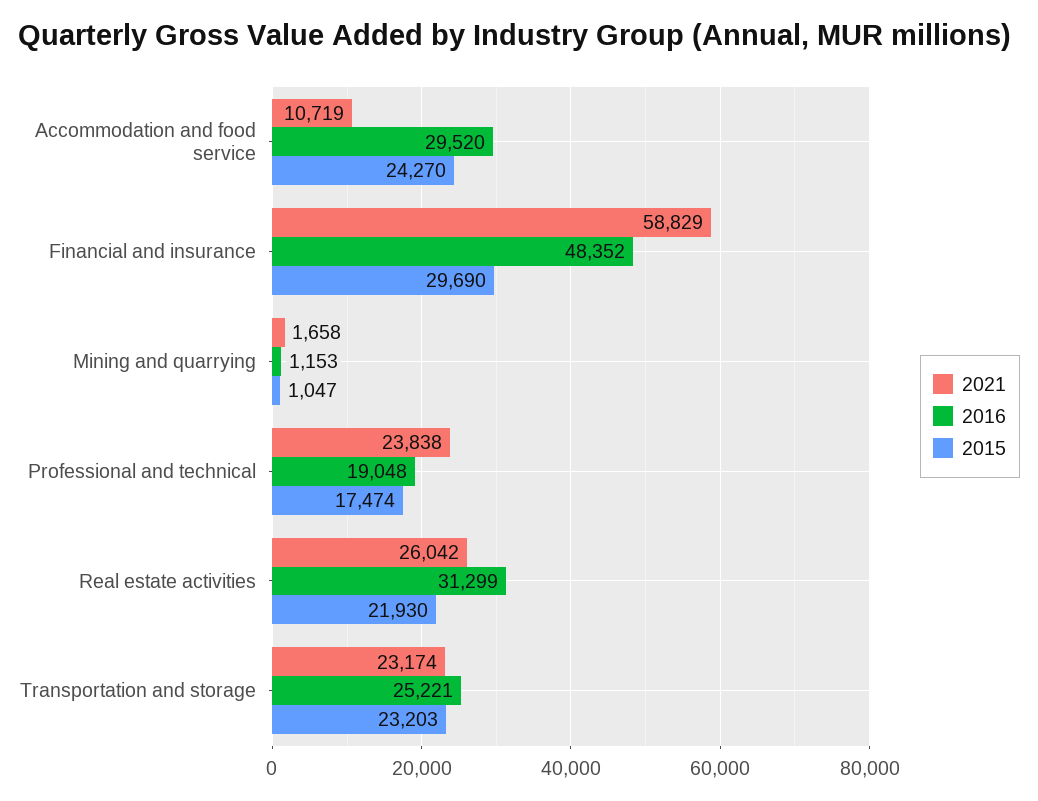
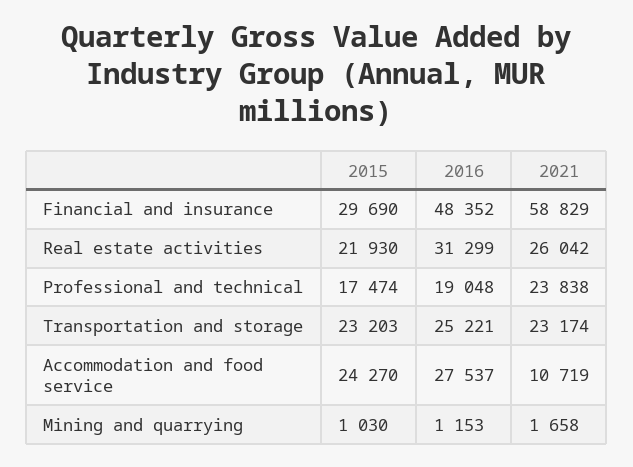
  {
    "2021": {
      "Accommodation and food service": 10719,
      "Financial and insurance": 58829,
      "Mining and quarrying": 1658,
      "Professional and technical": 23838,
      "Real estate activities": 26042,
      "Transportation and storage": 23174
    },
    "2016": {
-     "Accommodation and food service": 29520,
+     "Accommodation and food service": 27537,
      "Financial and insurance": 48352,
      "Mining and quarrying": 1153,
      "Professional and technical": 19048,
      "Real estate activities": 31299,
      "Transportation and storage": 25221
    },
    "2015": {
      "Accommodation and food service": 24270,
      "Financial and insurance": 29690,
-     "Mining and quarrying": 1047,
+     "Mining and quarrying": 1030,
      "Professional and technical": 17474,
      "Real estate activities": 21930,
      "Transportation and storage": 23203
    }
  }

